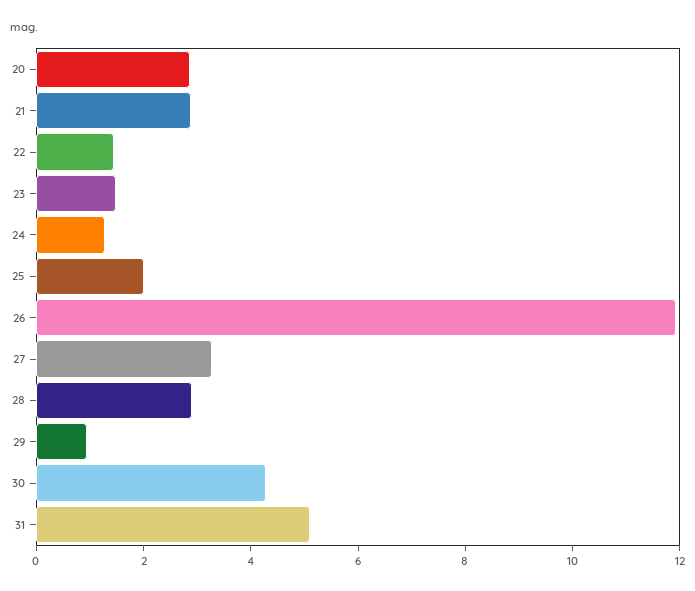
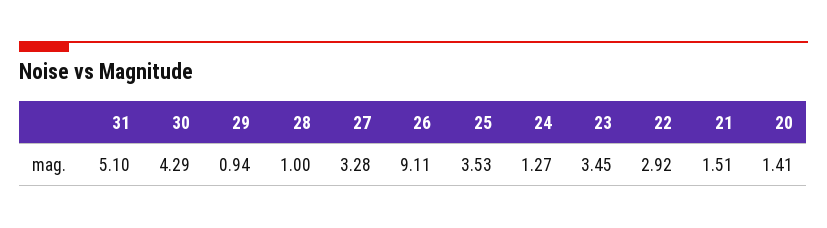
  {
-   "20": 3,
+   "20": 1.41,
-   "21": 3,
+   "21": 1.51,
-   "22": 1.5,
+   "22": 2.92,
-   "23": 1.5,
+   "23": 3.45,
    "24": 1.27,
-   "25": 2,
+   "25": 3.53,
-   "26": 12,
+   "26": 9.11,
    "27": 3.28,
-   "28": 3,
+   "28": 1,
    "29": 0.94,
    "30": 4.29,
    "31": 5.1
  }

